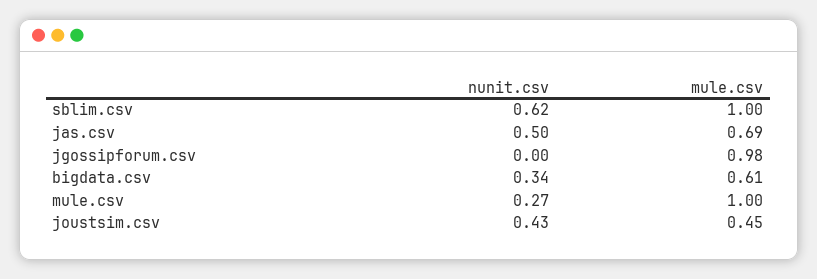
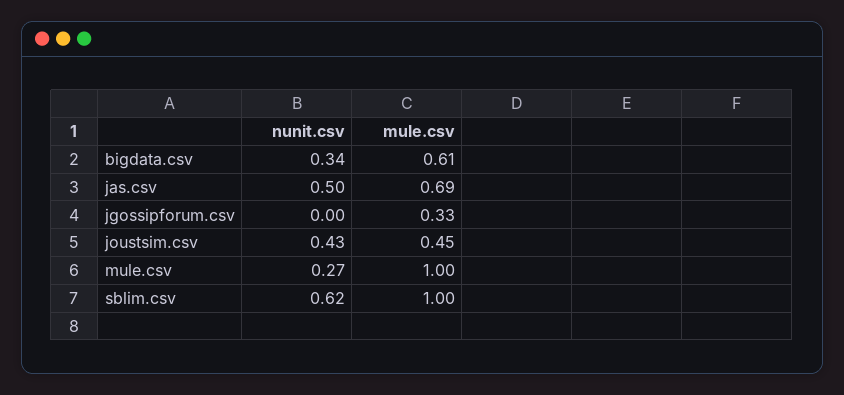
  {
    "nunit.csv": {
      "sblim.csv": 0.62,
      "jas.csv": 0.5,
      "jgossipforum.csv": 0,
      "bigdata.csv": 0.34,
      "mule.csv": 0.27,
      "joustsim.csv": 0.43
    },
    "mule.csv": {
      "sblim.csv": 1,
      "jas.csv": 0.69,
-     "jgossipforum.csv": 0.98,
+     "jgossipforum.csv": 0.33,
      "bigdata.csv": 0.61,
      "mule.csv": 1,
      "joustsim.csv": 0.45
    }
  }

